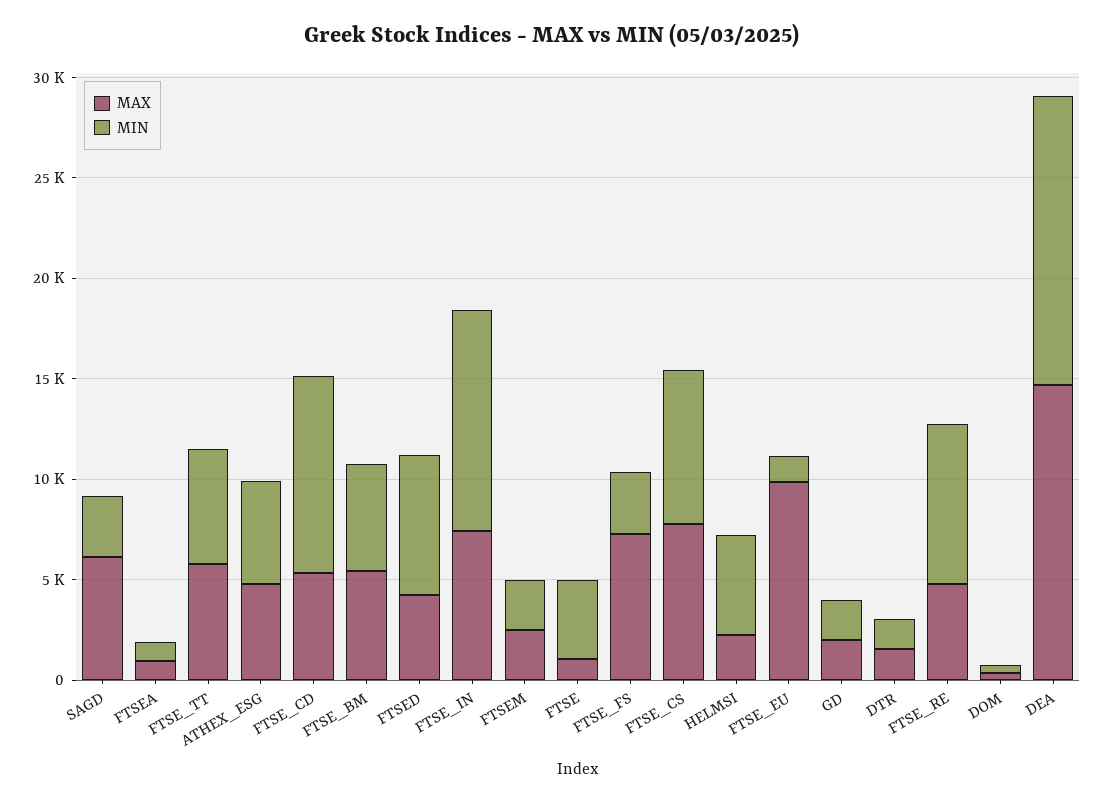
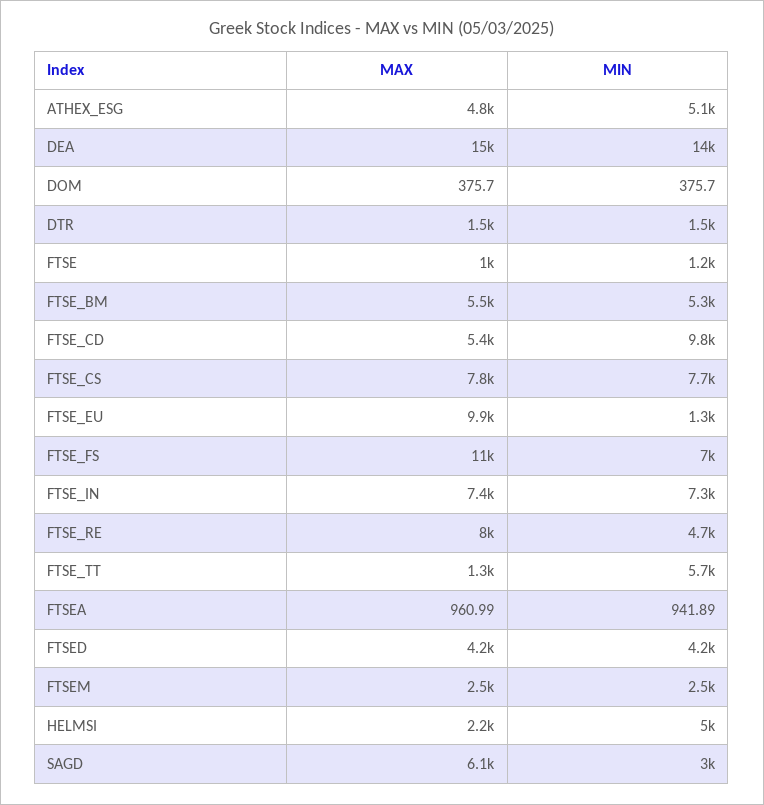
  {
    "MAX": {
      "SAGD": 6100,
      "FTSEA": 960.99,
-     "FTSE_TT": 6000,
+     "FTSE_TT": 1300,
      "ATHEX_ESG": 4800,
      "FTSE_CD": 5400,
      "FTSE_BM": 5500,
      "FTSED": 4200,
      "FTSE_IN": 7400,
      "FTSEM": 2500,
      "FTSE": 1000,
-     "FTSE_FS": 7000,
+     "FTSE_FS": 11000,
      "FTSE_CS": 7800,
      "HELMSI": 2200,
      "FTSE_EU": 9900,
-     "GD": 2000,
      "DTR": 1500,
-     "FTSE_RE": 5000,
+     "FTSE_RE": 8000,
      "DOM": 375.7,
      "DEA": 15000
    },
    "MIN": {
      "SAGD": 3000,
      "FTSEA": 941.89,
      "FTSE_TT": 5700,
      "ATHEX_ESG": 5100,
      "FTSE_CD": 9800,
      "FTSE_BM": 5300,
-     "FTSED": 7000,
+     "FTSED": 4200,
-     "FTSE_IN": 11000,
+     "FTSE_IN": 7300,
      "FTSEM": 2500,
-     "FTSE": 4000,
+     "FTSE": 1200,
-     "FTSE_FS": 3000,
+     "FTSE_FS": 7000,
      "FTSE_CS": 7700,
      "HELMSI": 5000,
      "FTSE_EU": 1300,
-     "GD": 2000,
      "DTR": 1500,
-     "FTSE_RE": 8000,
+     "FTSE_RE": 4700,
      "DOM": 375.7,
      "DEA": 14000
    }
  }

